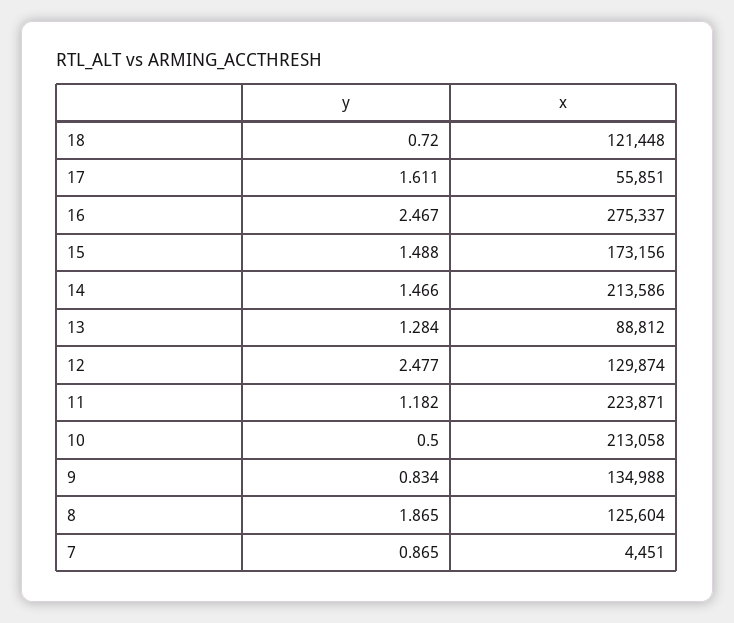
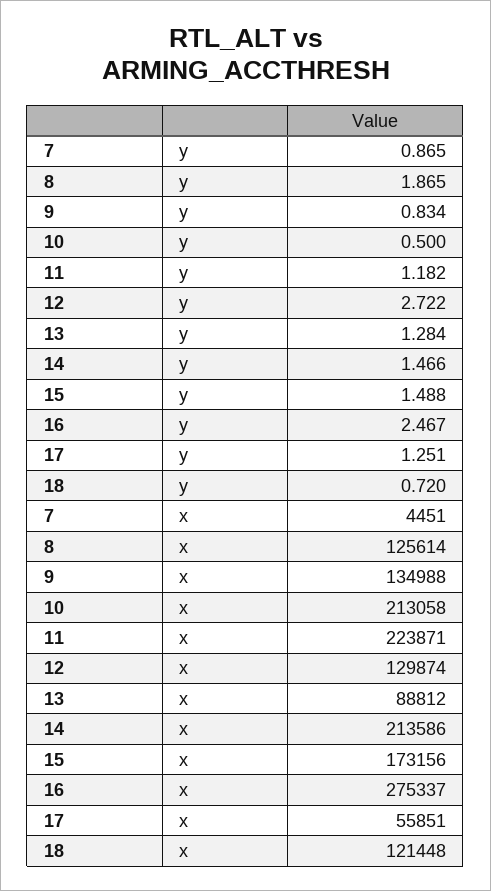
  {
    "y": {
      "18": 0.72,
-     "17": 1.611,
+     "17": 1.251,
      "16": 2.467,
      "15": 1.488,
      "14": 1.466,
      "13": 1.284,
-     "12": 2.477,
+     "12": 2.722,
      "11": 1.182,
      "10": 0.5,
      "9": 0.834,
      "8": 1.865,
      "7": 0.865
    },
    "x": {
      "18": 121448,
      "17": 55851,
      "16": 275337,
      "15": 173156,
      "14": 213586,
      "13": 88812,
      "12": 129874,
      "11": 223871,
      "10": 213058,
      "9": 134988,
-     "8": 125604,
+     "8": 125614,
      "7": 4451
    }
  }

